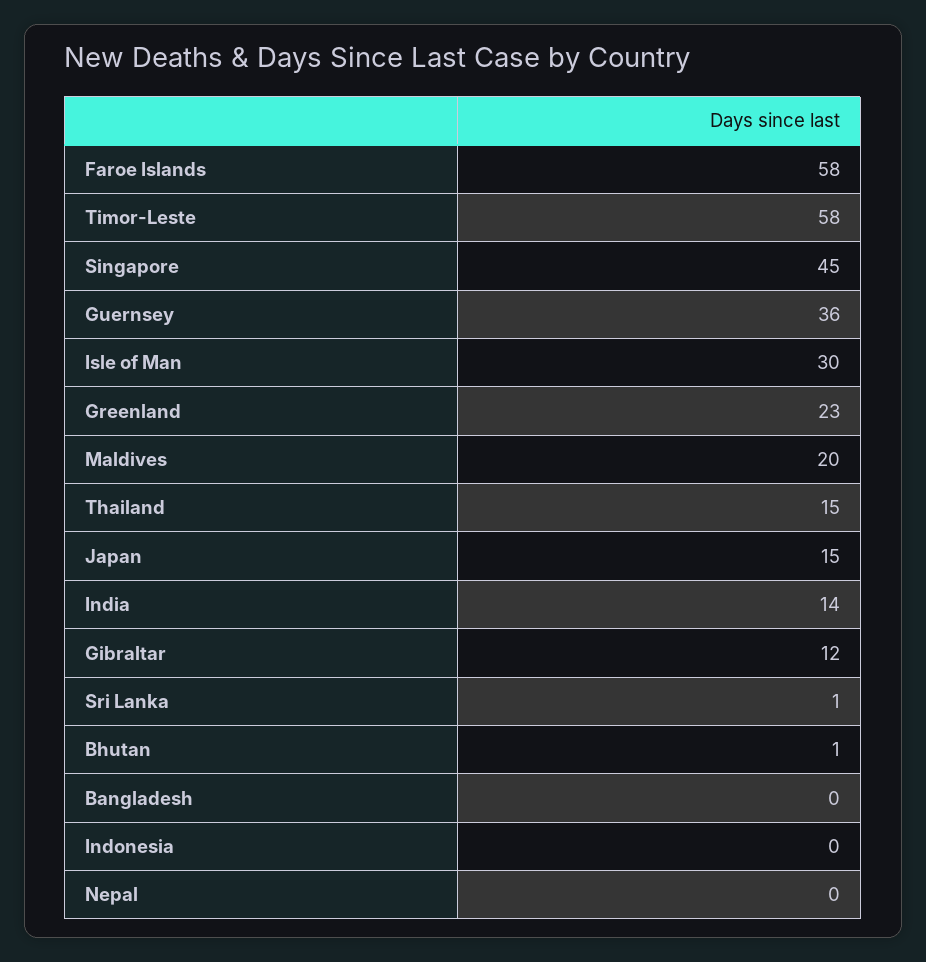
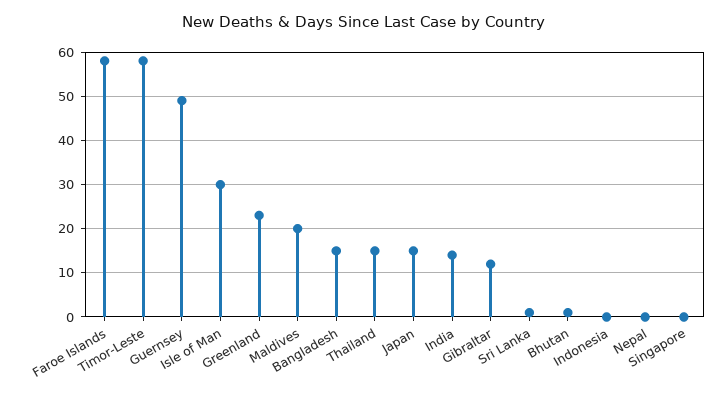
  {
    "Faroe Islands": 58,
    "Timor-Leste": 58,
-   "Singapore": 45,
+   "Singapore": 0,
-   "Guernsey": 36,
+   "Guernsey": 50,
    "Isle of Man": 30,
    "Greenland": 23,
    "Maldives": 20,
    "Thailand": 15,
    "Japan": 15,
    "India": 14,
    "Gibraltar": 12,
    "Sri Lanka": 1,
    "Bhutan": 1,
-   "Bangladesh": 0,
+   "Bangladesh": 15,
    "Indonesia": 0,
    "Nepal": 0
  }

